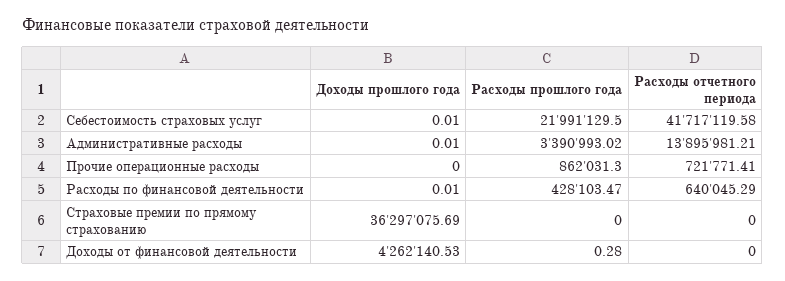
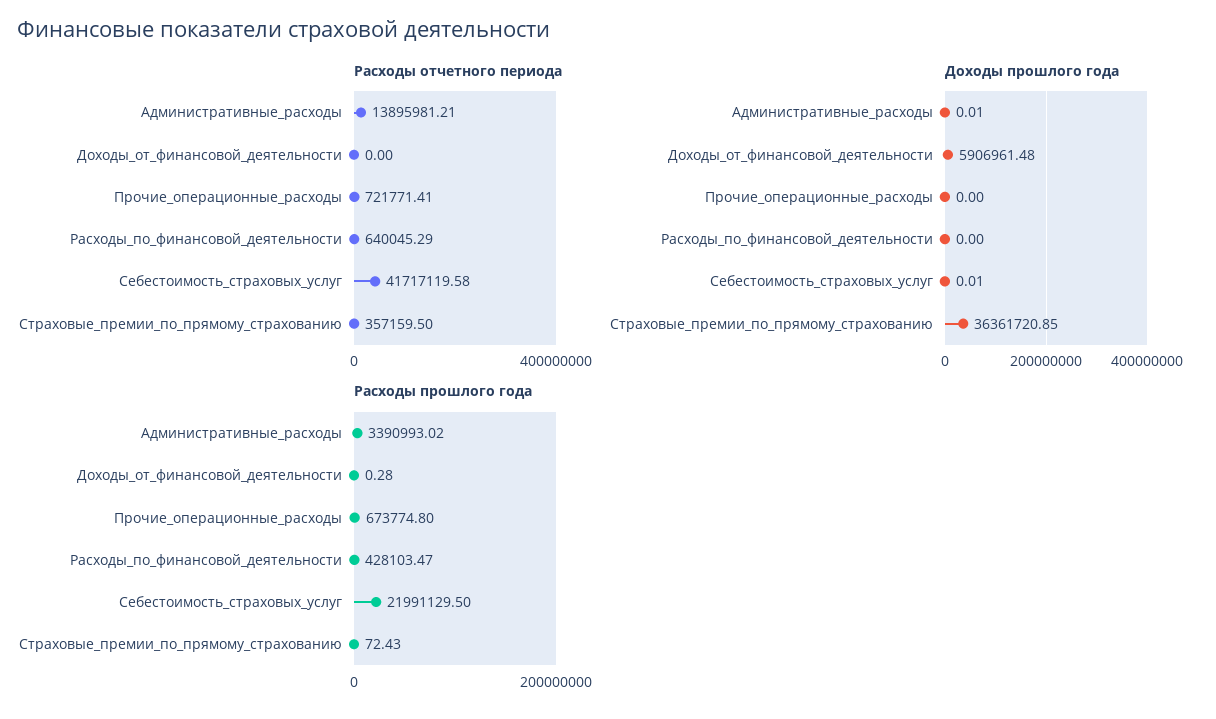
  {
    "Доходы прошлого года": {
      "Себестоимость страховых услуг": 0.01,
      "Административные расходы": 0.01,
      "Прочие операционные расходы": 0,
-     "Расходы по финансовой деятельности": 0.01,
+     "Расходы по финансовой деятельности": 0,
-     "Страховые премии по прямому страхованию": 36297075.69,
+     "Страховые премии по прямому страхованию": 36361720.85,
-     "Доходы от финансовой деятельности": 4262140.53
+     "Доходы от финансовой деятельности": 5906961.48
    },
    "Расходы прошлого года": {
      "Себестоимость страховых услуг": 21991129.5,
      "Административные расходы": 3390993.02,
-     "Прочие операционные расходы": 862031.3,
+     "Прочие операционные расходы": 673774.8,
      "Расходы по финансовой деятельности": 428103.47,
-     "Страховые премии по прямому страхованию": 0,
+     "Страховые премии по прямому страхованию": 72.43,
      "Доходы от финансовой деятельности": 0.28
    },
    "Расходы отчетного периода": {
      "Себестоимость страховых услуг": 41717119.58,
      "Административные расходы": 13895981.21,
      "Прочие операционные расходы": 721771.41,
      "Расходы по финансовой деятельности": 640045.29,
-     "Страховые премии по прямому страхованию": 0,
+     "Страховые премии по прямому страхованию": 357159.5,
      "Доходы от финансовой деятельности": 0
    }
  }

